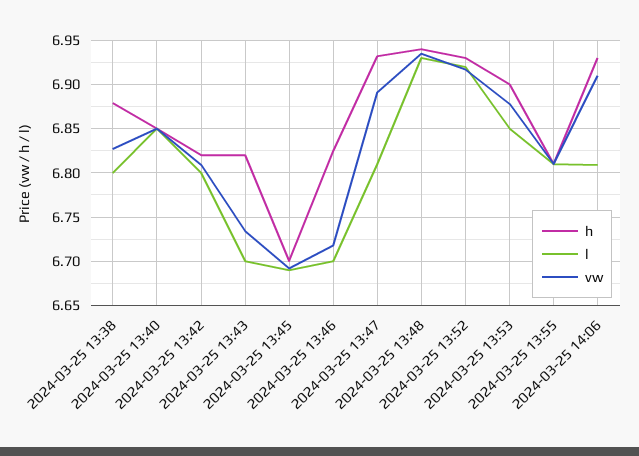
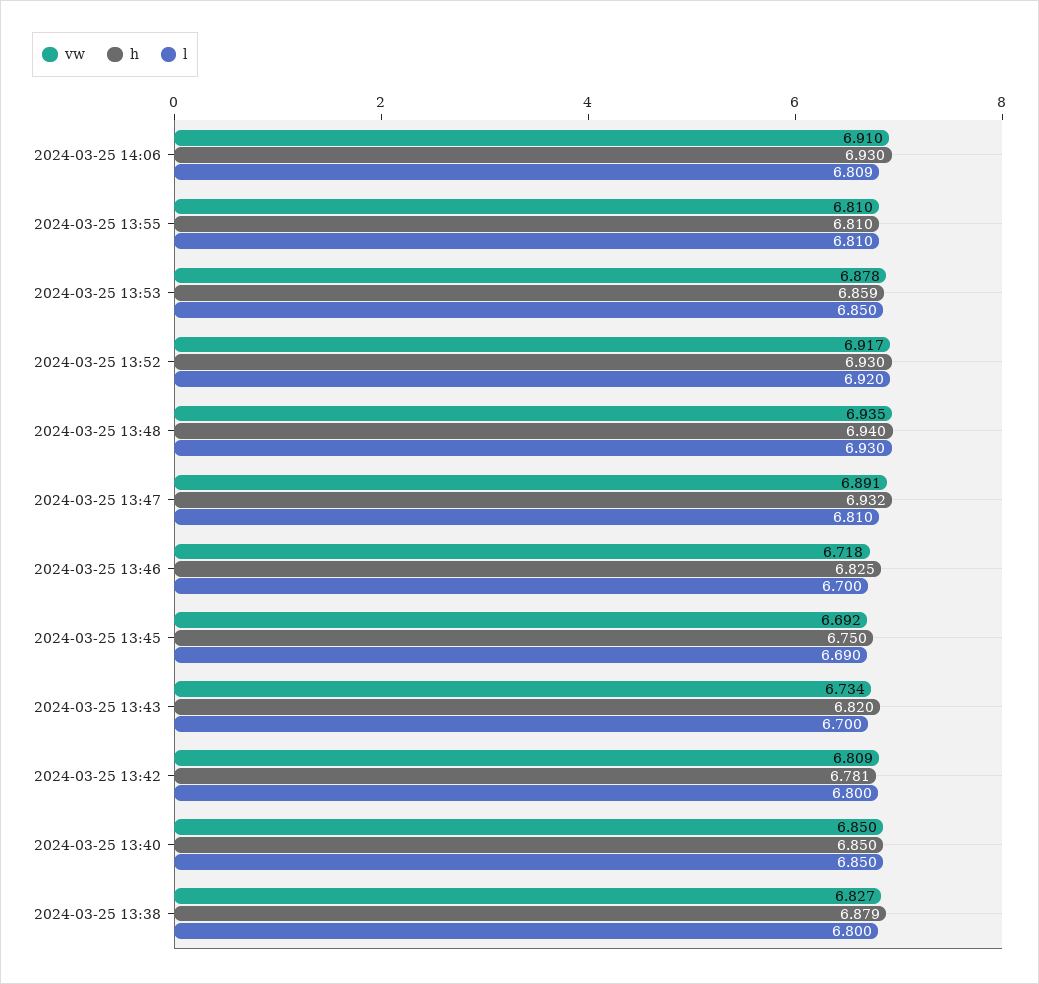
  {
    "h": {
      "2024-03-25 13:38": 6.879,
      "2024-03-25 13:40": 6.85,
-     "2024-03-25 13:42": 6.82,
+     "2024-03-25 13:42": 6.781,
      "2024-03-25 13:43": 6.82,
-     "2024-03-25 13:45": 6.7,
+     "2024-03-25 13:45": 6.75,
      "2024-03-25 13:46": 6.825,
      "2024-03-25 13:47": 6.932,
      "2024-03-25 13:48": 6.94,
      "2024-03-25 13:52": 6.93,
-     "2024-03-25 13:53": 6.9,
+     "2024-03-25 13:53": 6.859,
      "2024-03-25 13:55": 6.81,
      "2024-03-25 14:06": 6.93
    },
    "l": {
      "2024-03-25 13:38": 6.8,
      "2024-03-25 13:40": 6.85,
      "2024-03-25 13:42": 6.8,
      "2024-03-25 13:43": 6.7,
      "2024-03-25 13:45": 6.69,
      "2024-03-25 13:46": 6.7,
      "2024-03-25 13:47": 6.81,
      "2024-03-25 13:48": 6.93,
      "2024-03-25 13:52": 6.92,
      "2024-03-25 13:53": 6.85,
      "2024-03-25 13:55": 6.81,
      "2024-03-25 14:06": 6.809
    },
    "vw": {
      "2024-03-25 13:38": 6.827,
      "2024-03-25 13:40": 6.85,
      "2024-03-25 13:42": 6.809,
      "2024-03-25 13:43": 6.734,
      "2024-03-25 13:45": 6.692,
      "2024-03-25 13:46": 6.718,
      "2024-03-25 13:47": 6.891,
      "2024-03-25 13:48": 6.935,
      "2024-03-25 13:52": 6.917,
      "2024-03-25 13:53": 6.878,
      "2024-03-25 13:55": 6.81,
      "2024-03-25 14:06": 6.91
    }
  }

